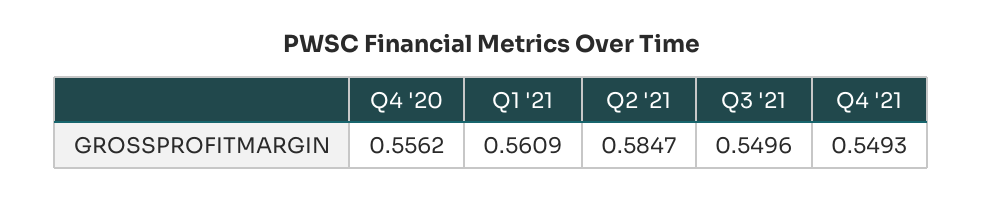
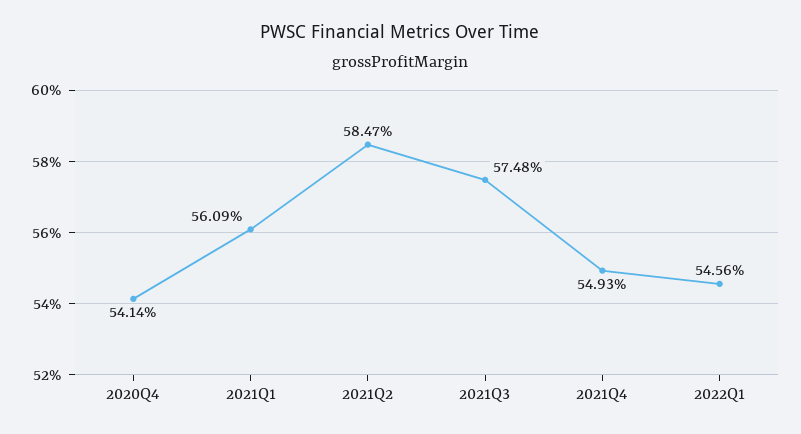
  {
-   "Q4 '20": 0.5562,
+   "Q4 '20": 0.5414,
    "Q1 '21": 0.5609,
    "Q2 '21": 0.5847,
-   "Q3 '21": 0.5496,
+   "Q3 '21": 0.5748,
-   "Q4 '21": 0.5493
+   "Q4 '21": 0.5493,
+   "2022Q1": 0.5456
  }

